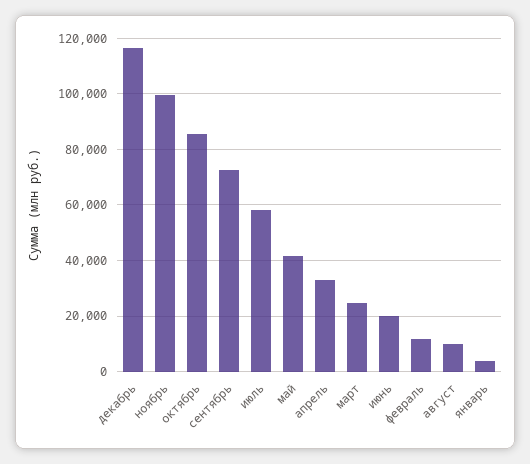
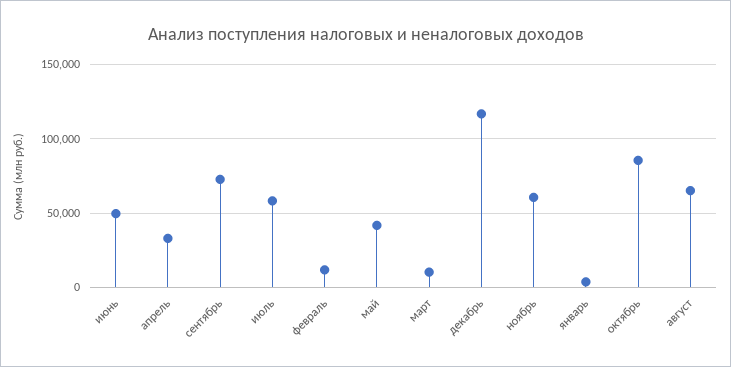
  {
    "декабрь": 117500,
-   "ноябрь": 100000,
+   "ноябрь": 60000,
    "октябрь": 85000,
    "сентябрь": 72500,
    "июль": 57500,
    "май": 42500,
    "апрель": 32500,
-   "март": 25000,
+   "март": 10000,
-   "июнь": 20000,
+   "июнь": 50000,
    "февраль": 12500,
-   "август": 10000,
+   "август": 65000,
    "январь": 5000
  }

